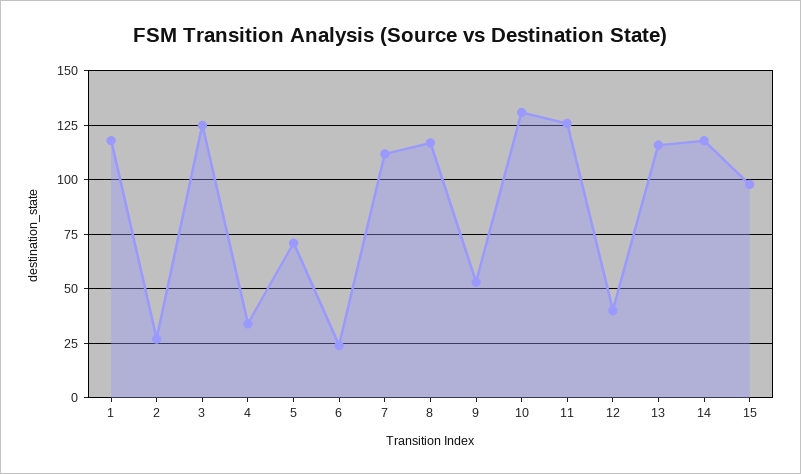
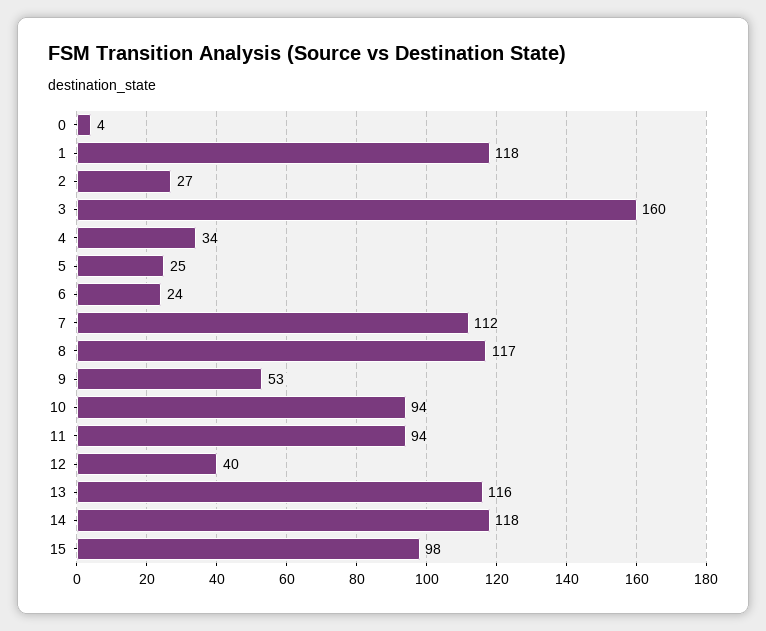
  {
    "1": 118,
    "2": 27,
-   "3": 125,
+   "3": 160,
    "4": 34,
-   "5": 70,
+   "5": 25,
    "6": 24,
    "7": 112,
    "8": 117,
    "9": 53,
-   "10": 130,
+   "10": 94,
-   "11": 125,
+   "11": 94,
    "12": 40,
    "13": 116,
    "14": 118,
-   "15": 98
+   "15": 98,
+   "0": 4
  }

